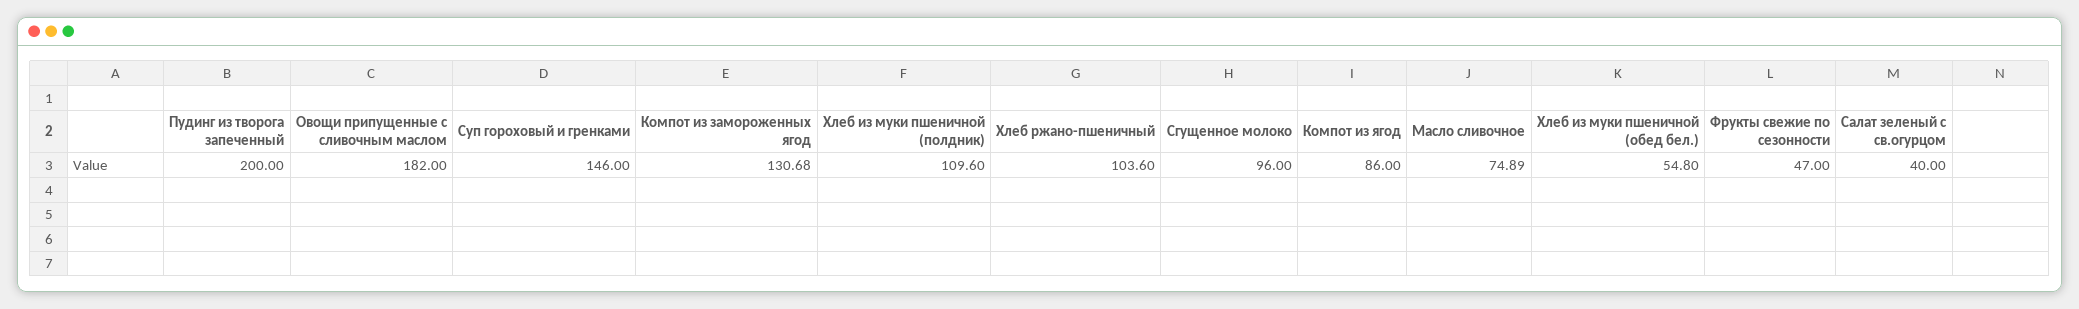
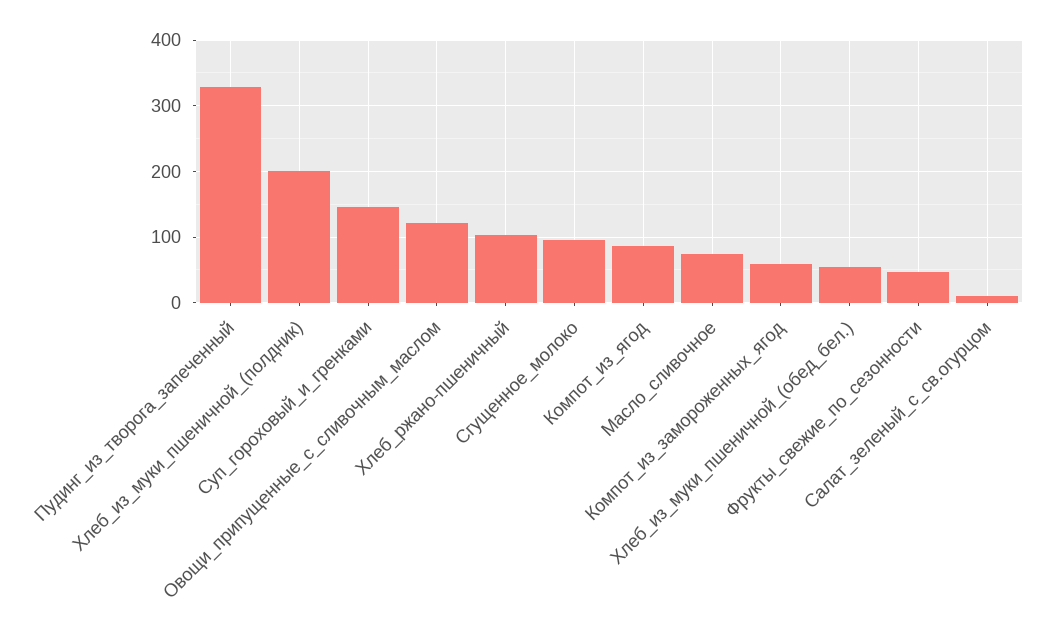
  {
-   "Пудинг из творога запеченный": 200,
+   "Пудинг из творога запеченный": 330,
-   "Овощи припущенные с сливочным маслом": 182,
+   "Овощи припущенные с сливочным маслом": 120,
    "Суп гороховый и гренками": 146,
-   "Компот из замороженных ягод": 130.68,
+   "Компот из замороженных ягод": 60,
-   "Хлеб из муки пшеничной (полдник)": 109.6,
+   "Хлеб из муки пшеничной (полдник)": 200,
    "Хлеб ржано-пшеничный": 103.6,
    "Сгущенное молоко": 96,
    "Компот из ягод": 86,
    "Масло сливочное": 74.89,
    "Хлеб из муки пшеничной (обед бел.)": 54.8,
    "Фрукты свежие по сезонности": 47,
-   "Салат зеленый с св.огурцом": 40
+   "Салат зеленый с св.огурцом": 10
  }

